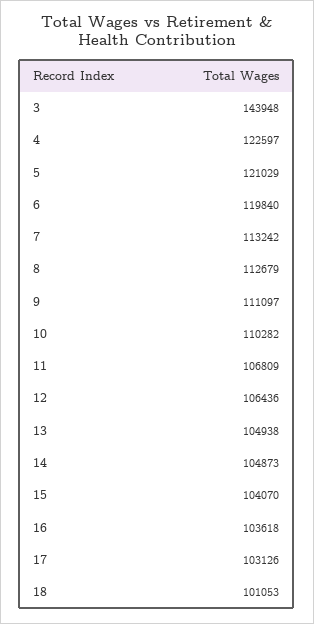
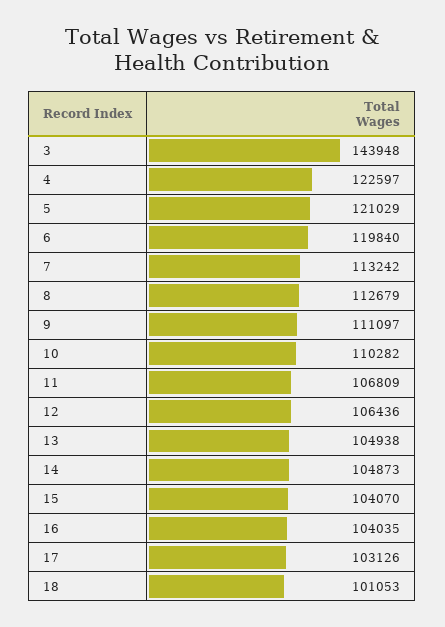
  {
    "3": 143948,
    "4": 122597,
    "5": 121029,
    "6": 119840,
    "7": 113242,
    "8": 112679,
    "9": 111097,
    "10": 110282,
    "11": 106809,
    "12": 106436,
    "13": 104938,
    "14": 104873,
    "15": 104070,
-   "16": 103618,
+   "16": 104035,
    "17": 103126,
    "18": 101053
  }

